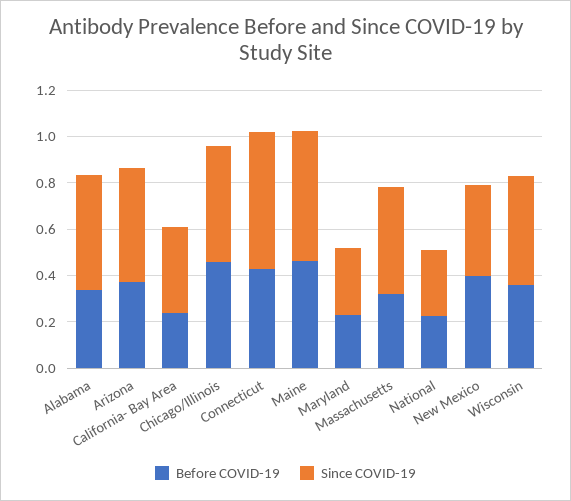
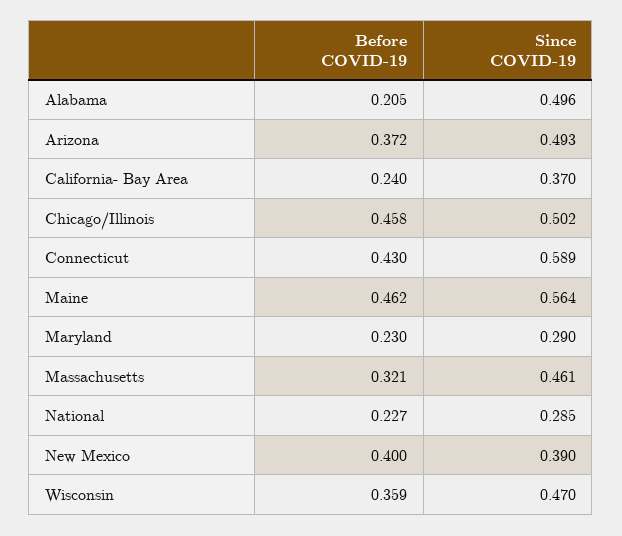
  {
    "Before COVID-19": {
-     "Alabama": 0.35,
+     "Alabama": 0.205,
      "Arizona": 0.372,
      "California- Bay Area": 0.24,
      "Chicago/Illinois": 0.458,
      "Connecticut": 0.43,
      "Maine": 0.462,
      "Maryland": 0.23,
      "Massachusetts": 0.321,
      "National": 0.227,
      "New Mexico": 0.4,
      "Wisconsin": 0.359
    },
    "Since COVID-19": {
      "Alabama": 0.496,
      "Arizona": 0.493,
      "California- Bay Area": 0.37,
      "Chicago/Illinois": 0.502,
      "Connecticut": 0.589,
      "Maine": 0.564,
      "Maryland": 0.29,
      "Massachusetts": 0.461,
      "National": 0.285,
      "New Mexico": 0.39,
      "Wisconsin": 0.47
    }
  }

